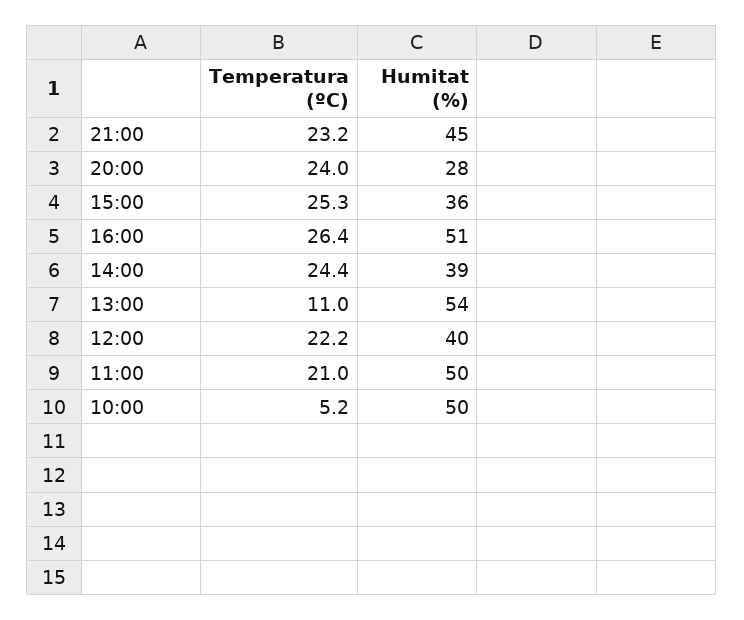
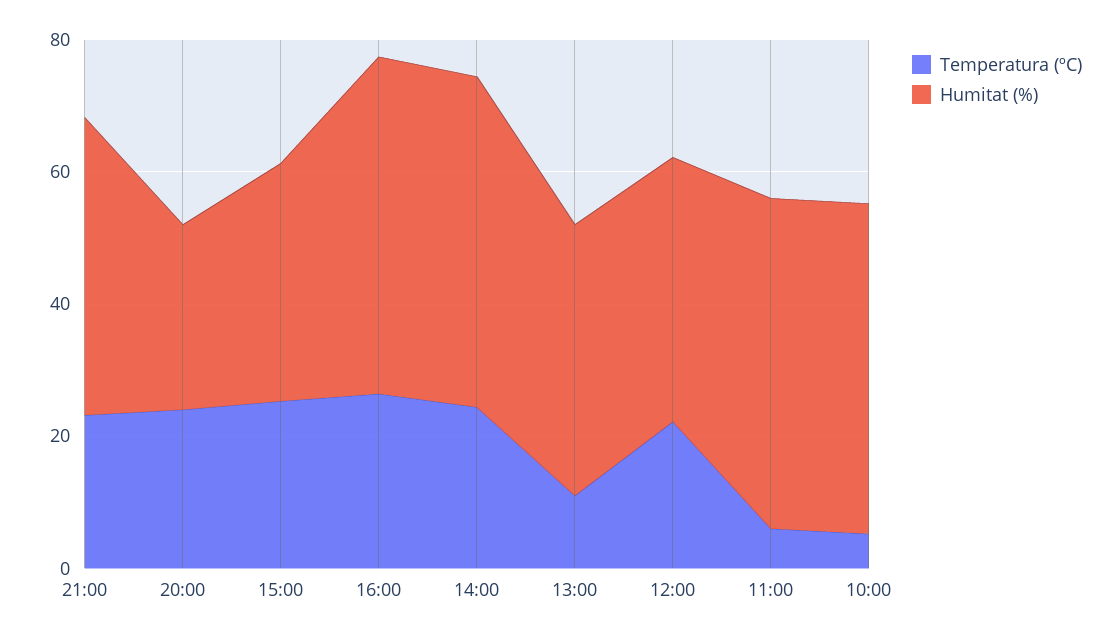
  {
    "Temperatura (ºC)": {
      "21:00": 23.2,
      "20:00": 24,
      "15:00": 25.3,
      "16:00": 26.4,
      "14:00": 24.4,
      "13:00": 11,
      "12:00": 22.2,
-     "11:00": 21,
+     "11:00": 5,
      "10:00": 5.2
    },
    "Humitat (%)": {
      "21:00": 45,
      "20:00": 28,
      "15:00": 36,
      "16:00": 51,
-     "14:00": 39,
+     "14:00": 50,
-     "13:00": 54,
+     "13:00": 40,
      "12:00": 40,
      "11:00": 50,
      "10:00": 50
    }
  }

